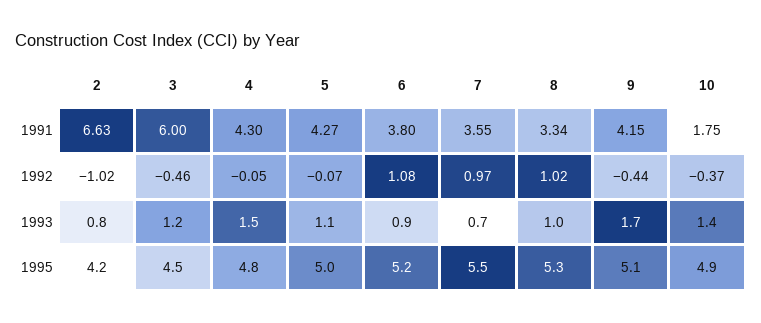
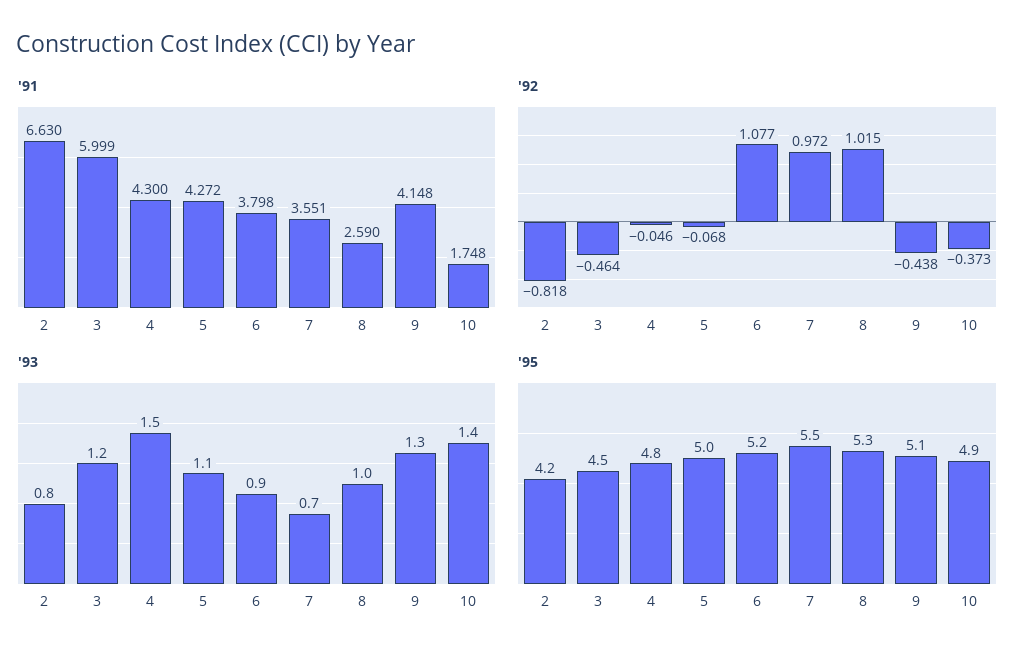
  {
    "1991": {
      "2": 6.63,
      "3": 5.999,
      "4": 4.3,
      "5": 4.272,
      "6": 3.798,
      "7": 3.551,
-     "8": 3.34,
+     "8": 2.59,
      "9": 4.148,
      "10": 1.748
    },
    "1992": {
-     "2": -1.02,
+     "2": -0.818,
      "3": -0.464,
      "4": -0.046,
      "5": -0.068,
      "6": 1.077,
      "7": 0.972,
      "8": 1.015,
      "9": -0.438,
      "10": -0.373
    },
    "1993": {
      "2": 0.8,
      "3": 1.2,
      "4": 1.5,
      "5": 1.1,
      "6": 0.9,
      "7": 0.7,
      "8": 1,
-     "9": 1.7,
+     "9": 1.3,
      "10": 1.4
    },
    "1995": {
      "2": 4.2,
      "3": 4.5,
      "4": 4.8,
      "5": 5,
      "6": 5.2,
      "7": 5.5,
      "8": 5.3,
      "9": 5.1,
      "10": 4.9
    }
  }

